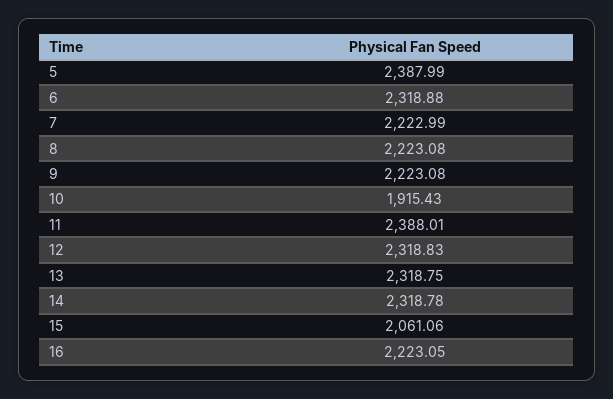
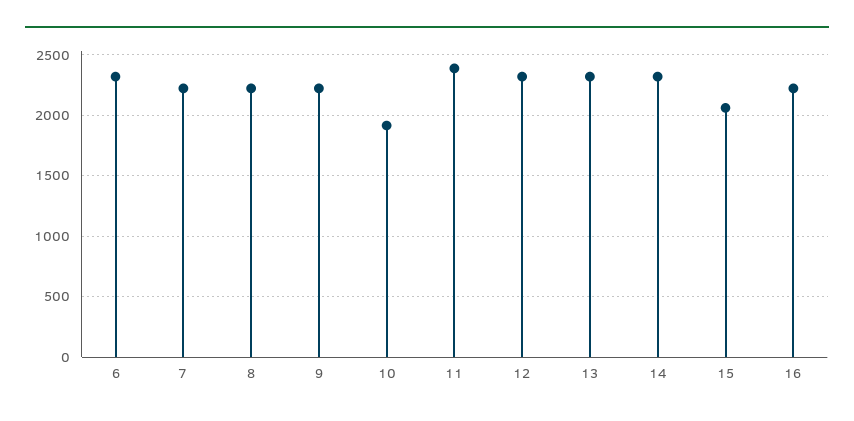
  {
-   "5": 2387.99,
    "6": 2318.88,
    "7": 2222.99,
    "8": 2223.08,
    "9": 2223.08,
    "10": 1915.43,
    "11": 2388.01,
    "12": 2318.83,
    "13": 2318.75,
    "14": 2318.78,
    "15": 2061.06,
    "16": 2223.05
  }

